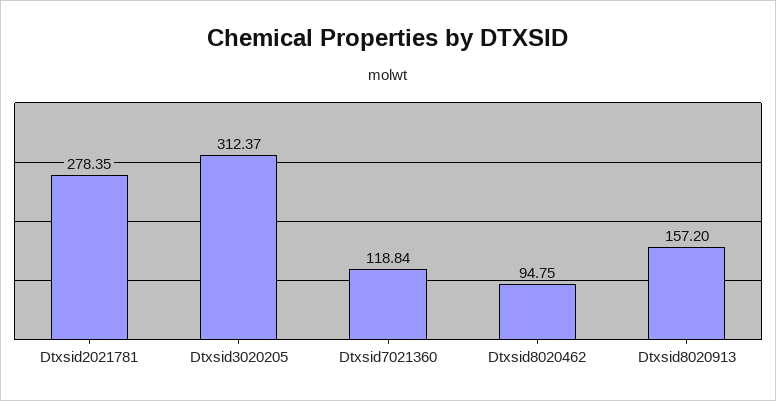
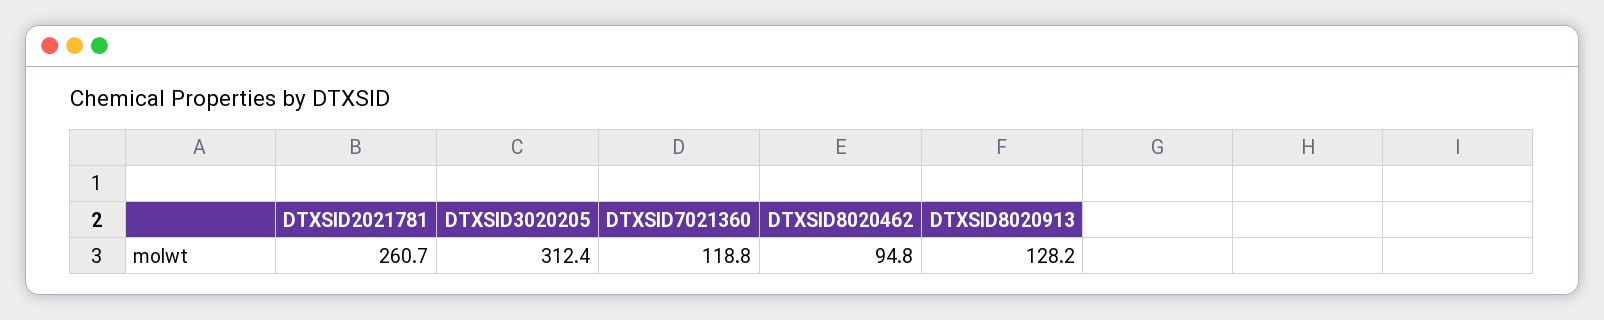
  {
-   "Dtxsid2021781": 278.35,
+   "Dtxsid2021781": 260.7,
    "Dtxsid3020205": 312.37,
    "Dtxsid7021360": 118.84,
    "Dtxsid8020462": 94.75,
-   "Dtxsid8020913": 157.2
+   "Dtxsid8020913": 128.2
  }

